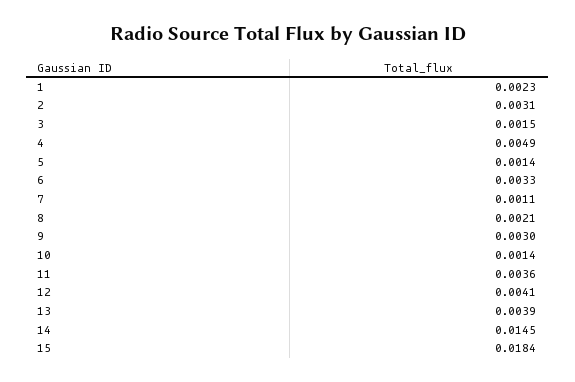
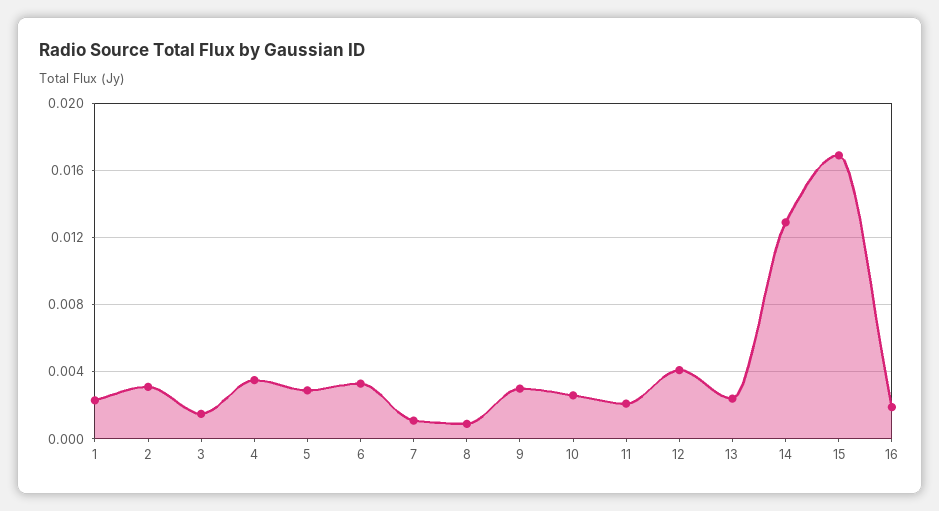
  {
    "1": 0.0023,
    "2": 0.0031,
    "3": 0.0015,
-   "4": 0.0049,
+   "4": 0.0035,
-   "5": 0.0014,
+   "5": 0.003,
    "6": 0.0033,
    "7": 0.0011,
-   "8": 0.0021,
+   "8": 0.001,
    "9": 0.003,
-   "10": 0.0014,
+   "10": 0.0025,
-   "11": 0.0036,
+   "11": 0.002,
    "12": 0.0041,
-   "13": 0.0039,
+   "13": 0.0025,
-   "14": 0.0145,
+   "14": 0.013,
-   "15": 0.0184
+   "15": 0.017,
+   "16": 0.002
  }

